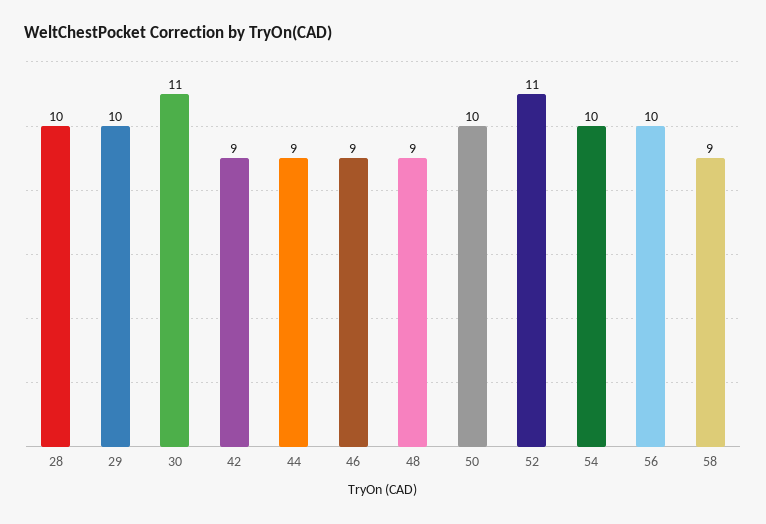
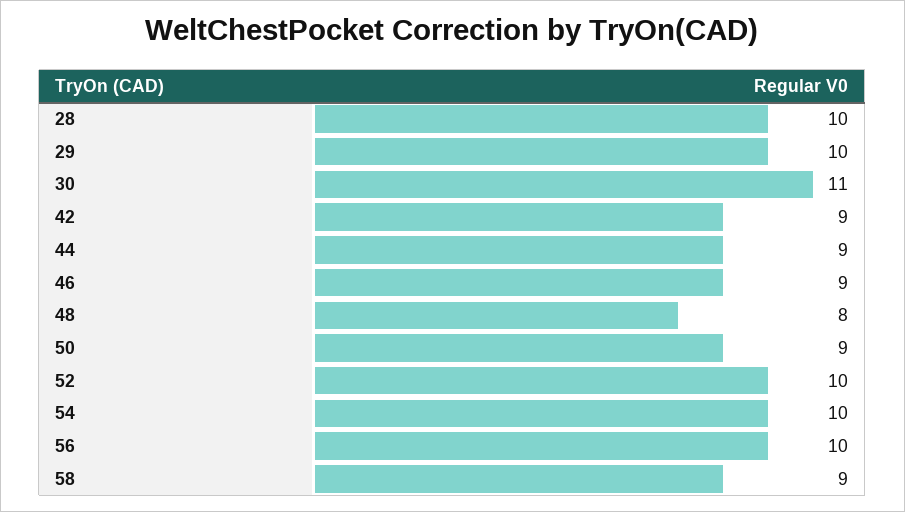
  {
    "28": 10,
    "29": 10,
    "30": 11,
    "42": 9,
    "44": 9,
    "46": 9,
-   "48": 9,
+   "48": 8,
-   "50": 10,
+   "50": 9,
-   "52": 11,
+   "52": 10,
    "54": 10,
    "56": 10,
    "58": 9
  }

